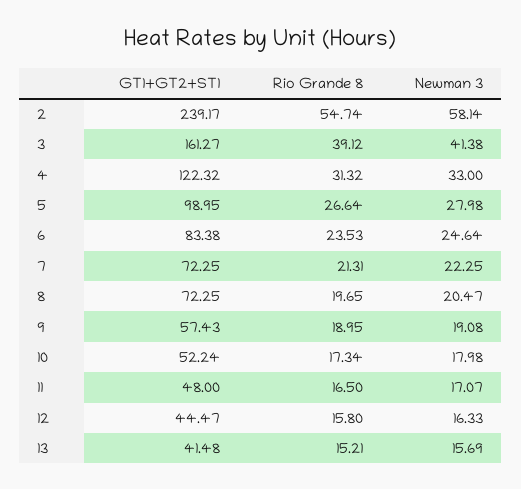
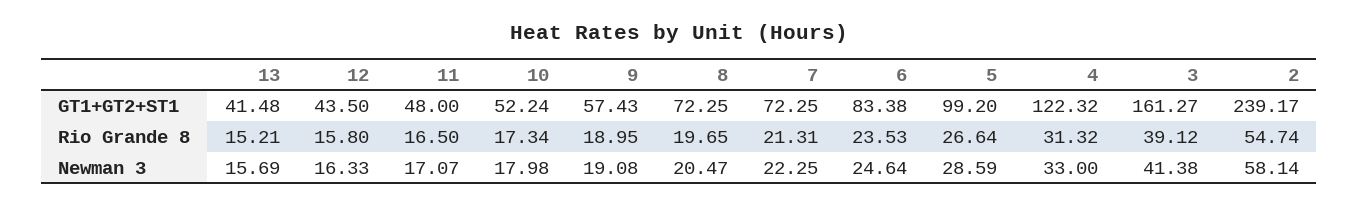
  {
    "GT1+GT2+ST1": {
      "2": 239.17,
      "3": 161.27,
      "4": 122.32,
-     "5": 98.95,
+     "5": 99.2,
      "6": 83.38,
      "7": 72.25,
      "8": 72.25,
      "9": 57.43,
      "10": 52.24,
      "11": 48,
-     "12": 44.47,
+     "12": 43.5,
      "13": 41.48
    },
    "Rio Grande 8": {
      "2": 54.74,
      "3": 39.12,
      "4": 31.32,
      "5": 26.64,
      "6": 23.53,
      "7": 21.31,
      "8": 19.65,
      "9": 18.95,
      "10": 17.34,
      "11": 16.5,
      "12": 15.8,
      "13": 15.21
    },
    "Newman 3": {
      "2": 58.14,
      "3": 41.38,
      "4": 33,
-     "5": 27.98,
+     "5": 28.59,
      "6": 24.64,
      "7": 22.25,
      "8": 20.47,
      "9": 19.08,
      "10": 17.98,
      "11": 17.07,
      "12": 16.33,
      "13": 15.69
    }
  }

